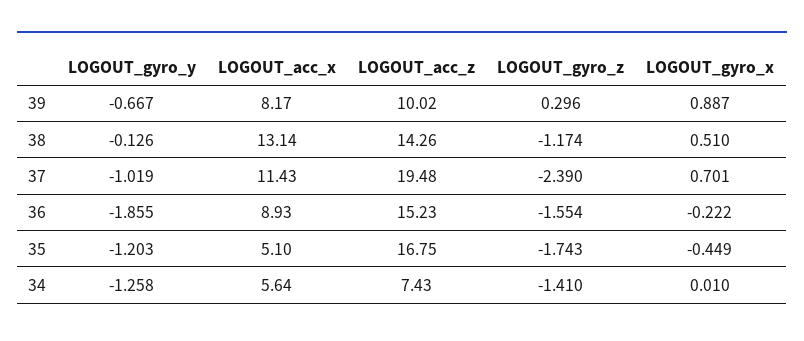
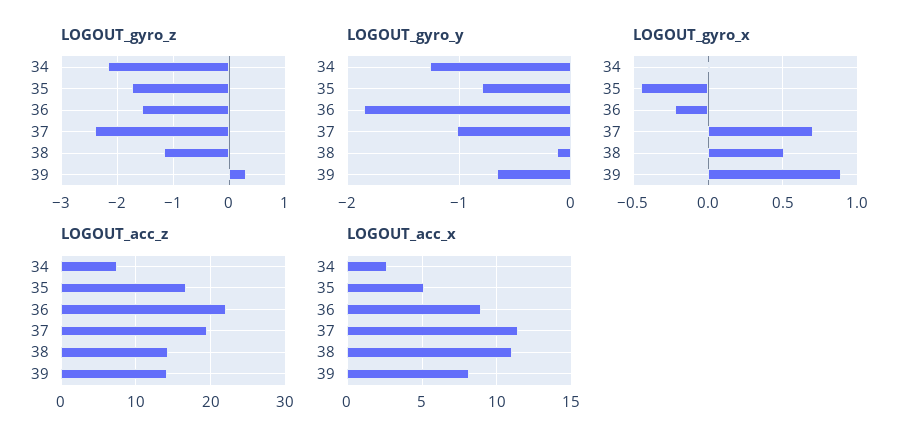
  {
    "LOGOUT_gyro_y": {
      "39": -0.667,
      "38": -0.126,
      "37": -1.019,
      "36": -1.855,
-     "35": -1.203,
+     "35": -0.8,
      "34": -1.258
    },
    "LOGOUT_acc_x": {
      "39": 8.17,
-     "38": 13.14,
+     "38": 11,
      "37": 11.43,
      "36": 8.93,
      "35": 5.1,
-     "34": 5.64
+     "34": 2.5
    },
    "LOGOUT_acc_z": {
-     "39": 10.02,
+     "39": 14,
      "38": 14.26,
      "37": 19.48,
-     "36": 15.23,
+     "36": 22,
      "35": 16.75,
      "34": 7.43
    },
    "LOGOUT_gyro_z": {
      "39": 0.296,
      "38": -1.174,
      "37": -2.39,
      "36": -1.554,
      "35": -1.743,
-     "34": -1.41
+     "34": -2.2
    },
    "LOGOUT_gyro_x": {
      "39": 0.887,
      "38": 0.51,
      "37": 0.701,
      "36": -0.222,
      "35": -0.449,
      "34": 0.01
    }
  }

